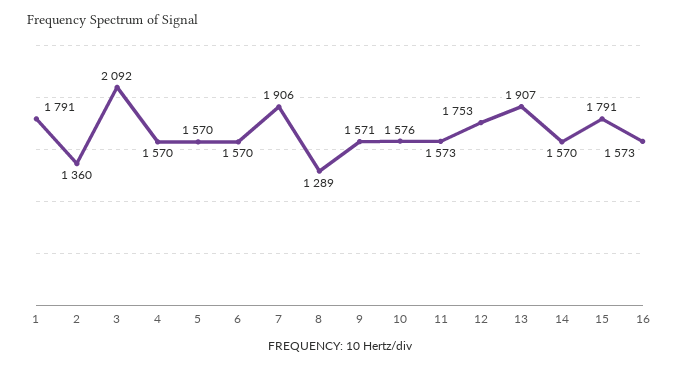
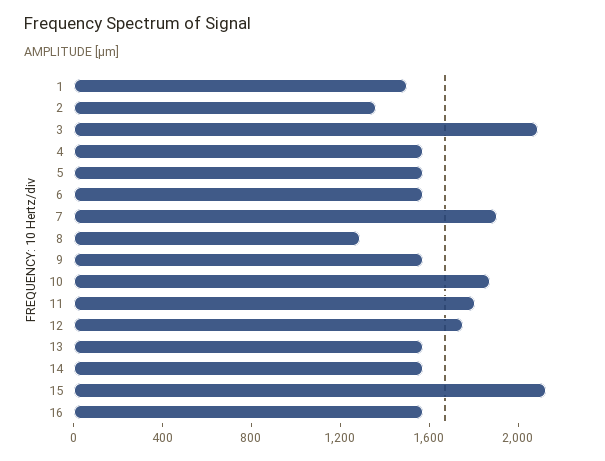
  {
-   "1": 1791,
+   "1": 1500,
    "2": 1360,
    "3": 2092,
    "4": 1570,
    "5": 1570,
    "6": 1570,
    "7": 1906,
    "8": 1289,
    "9": 1571,
-   "10": 1576,
+   "10": 1900,
-   "11": 1573,
+   "11": 1800,
    "12": 1753,
-   "13": 1907,
+   "13": 1600,
    "14": 1570,
-   "15": 1791,
+   "15": 2100,
    "16": 1573
  }

